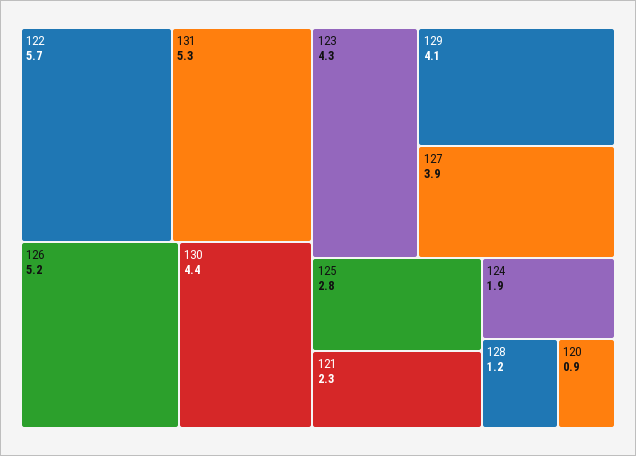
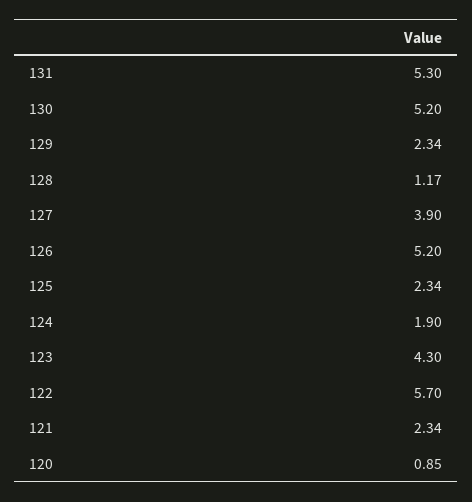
  {
    "122": 5.7,
    "131": 5.3,
    "126": 5.2,
-   "130": 4.4,
+   "130": 5.2,
    "123": 4.3,
-   "129": 4.1,
+   "129": 2.34,
    "127": 3.9,
-   "125": 2.8,
+   "125": 2.34,
    "121": 2.34,
    "124": 1.9,
    "128": 1.17,
    "120": 0.85
  }

